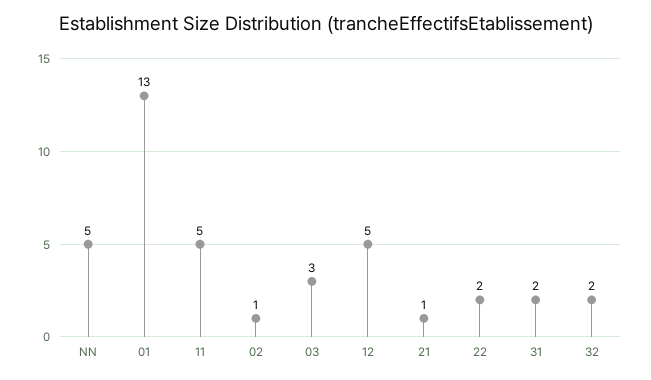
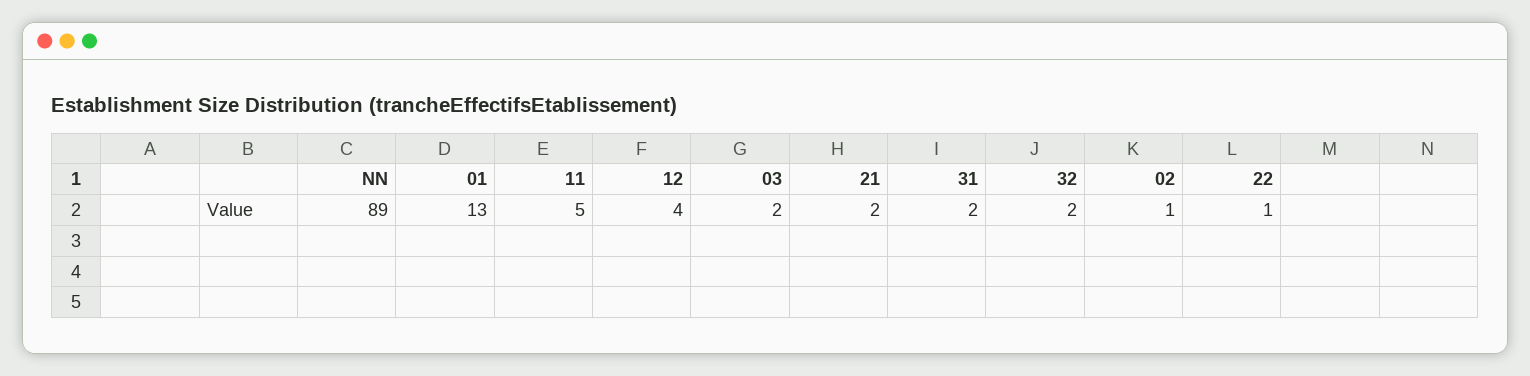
  {
-   "NN": 5,
+   "NN": 89,
    "01": 13,
    "11": 5,
    "02": 1,
-   "03": 3,
+   "03": 2,
-   "12": 5,
+   "12": 4,
-   "21": 1,
+   "21": 2,
-   "22": 2,
+   "22": 1,
    "31": 2,
    "32": 2
  }

